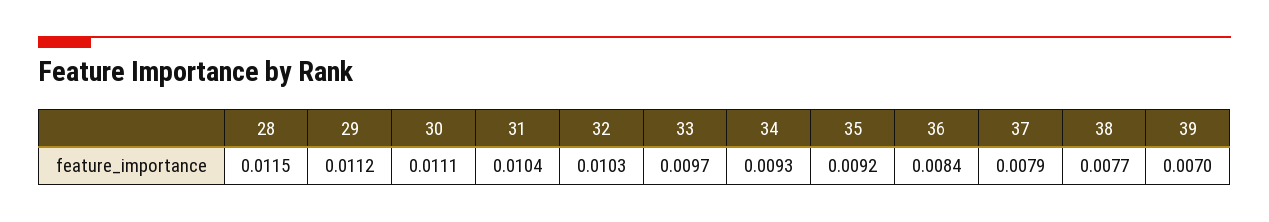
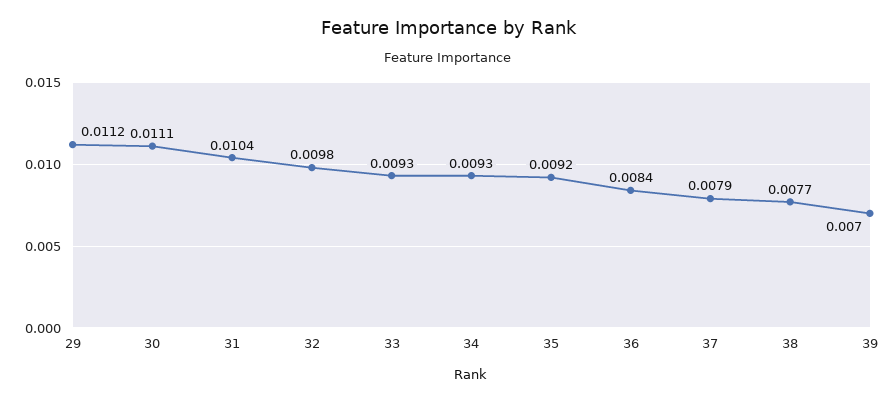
  {
-   "28": 0.0115,
    "29": 0.0112,
    "30": 0.0111,
    "31": 0.0104,
-   "32": 0.0103,
+   "32": 0.0098,
-   "33": 0.0097,
+   "33": 0.0093,
    "34": 0.0093,
    "35": 0.0092,
    "36": 0.0084,
    "37": 0.0079,
    "38": 0.0077,
    "39": 0.007
  }

